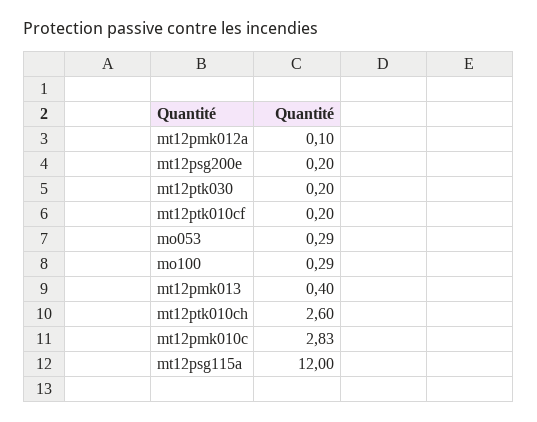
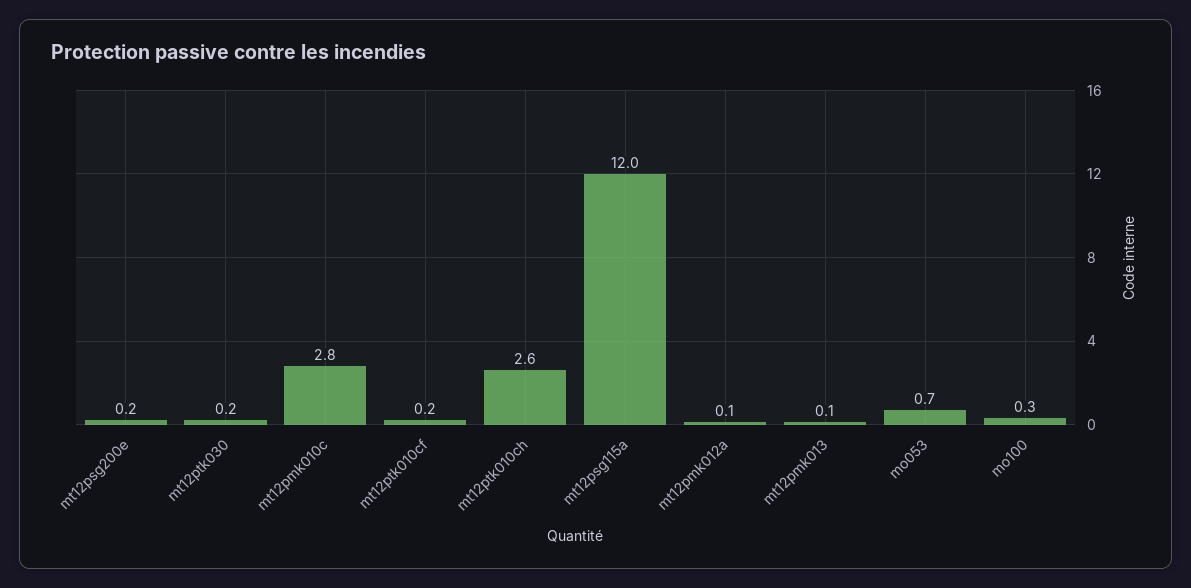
  {
    "mt12pmk012a": 0.1,
    "mt12psg200e": 0.2,
    "mt12ptk030": 0.2,
    "mt12ptk010cf": 0.2,
-   "mo053": 0.29,
+   "mo053": 0.7,
    "mo100": 0.29,
-   "mt12pmk013": 0.4,
+   "mt12pmk013": 0.1,
    "mt12ptk010ch": 2.6,
    "mt12pmk010c": 2.83,
    "mt12psg115a": 12
  }

